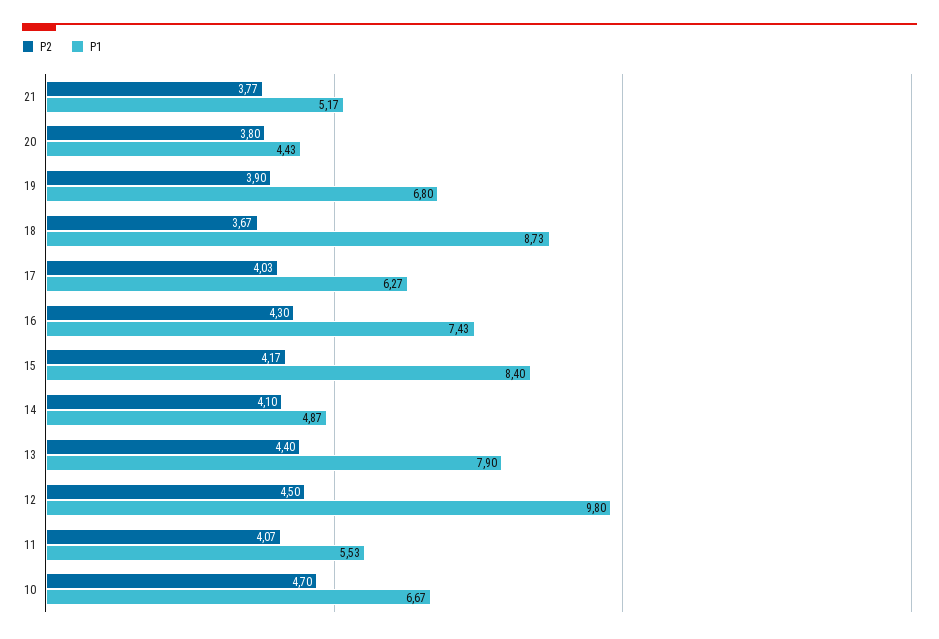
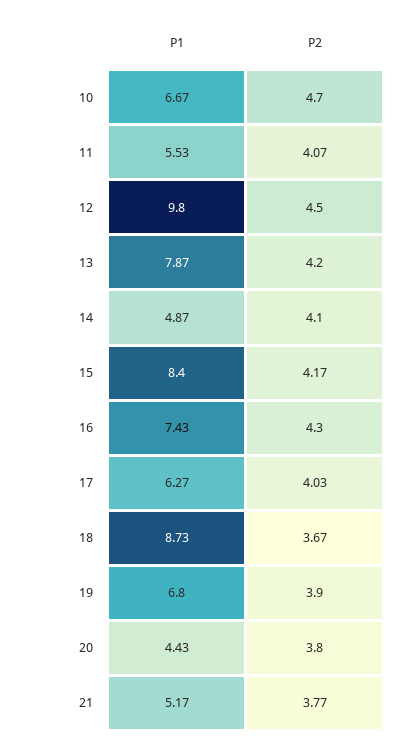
  {
    "P2": {
      "21": 3.77,
      "20": 3.8,
      "19": 3.9,
      "18": 3.67,
      "17": 4.03,
      "16": 4.3,
      "15": 4.17,
      "14": 4.1,
-     "13": 4.4,
+     "13": 4.2,
      "12": 4.5,
      "11": 4.07,
      "10": 4.7
    },
    "P1": {
      "21": 5.17,
      "20": 4.43,
      "19": 6.8,
      "18": 8.73,
      "17": 6.27,
      "16": 7.43,
      "15": 8.4,
      "14": 4.87,
-     "13": 7.9,
+     "13": 7.87,
      "12": 9.8,
      "11": 5.53,
      "10": 6.67
    }
  }

